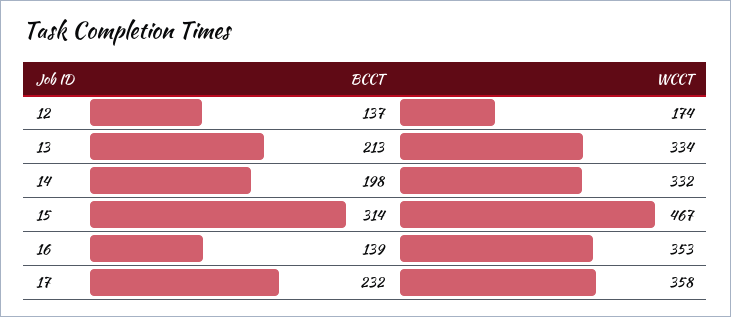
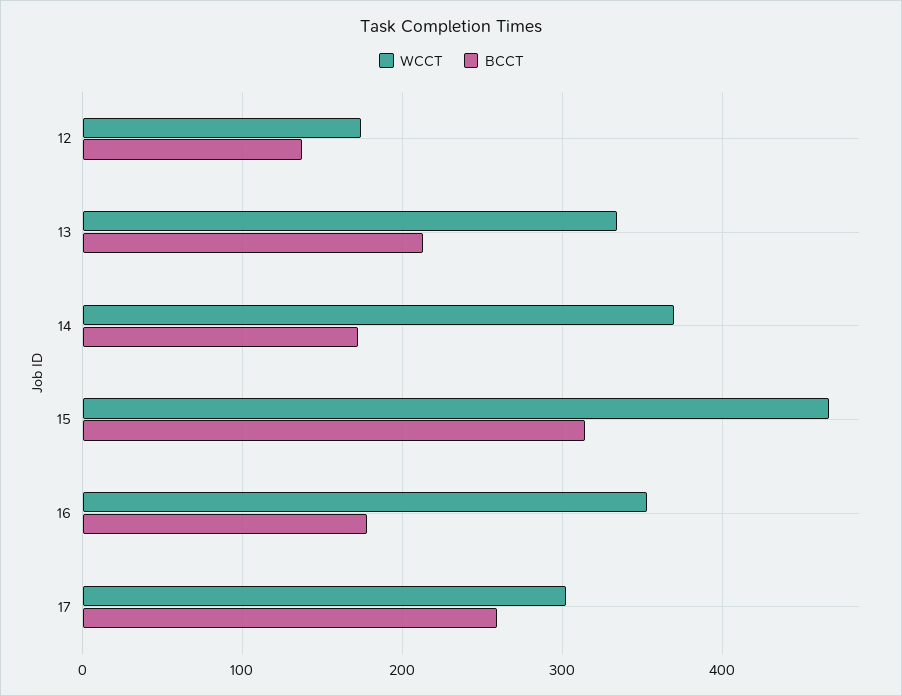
  {
    "BCCT": {
      "12": 137,
      "13": 213,
-     "14": 198,
+     "14": 170,
      "15": 314,
-     "16": 139,
+     "16": 180,
-     "17": 232
+     "17": 260
    },
    "WCCT": {
      "12": 174,
      "13": 334,
-     "14": 332,
+     "14": 370,
      "15": 467,
      "16": 353,
-     "17": 358
+     "17": 300
    }
  }

